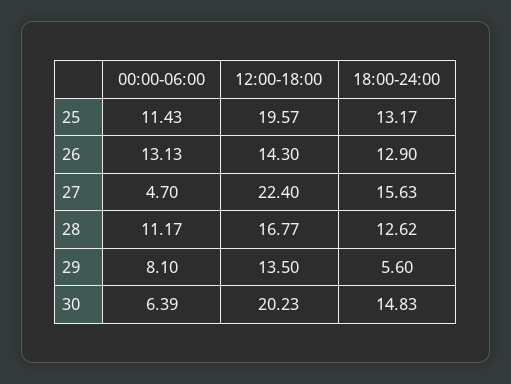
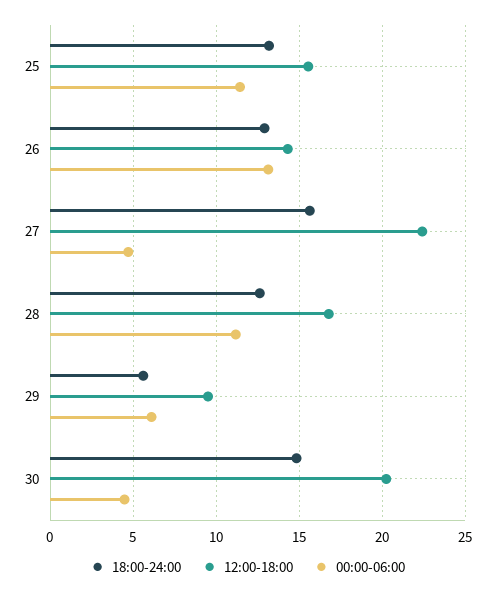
  {
    "00:00-06:00": {
      "25": 11.43,
      "26": 13.13,
      "27": 4.7,
      "28": 11.17,
-     "29": 8.1,
+     "29": 6,
-     "30": 6.39
+     "30": 4.5
    },
    "12:00-18:00": {
-     "25": 19.57,
+     "25": 15.5,
      "26": 14.3,
      "27": 22.4,
      "28": 16.77,
-     "29": 13.5,
+     "29": 9.5,
      "30": 20.23
    },
    "18:00-24:00": {
      "25": 13.17,
      "26": 12.9,
      "27": 15.63,
      "28": 12.62,
      "29": 5.6,
      "30": 14.83
    }
  }

